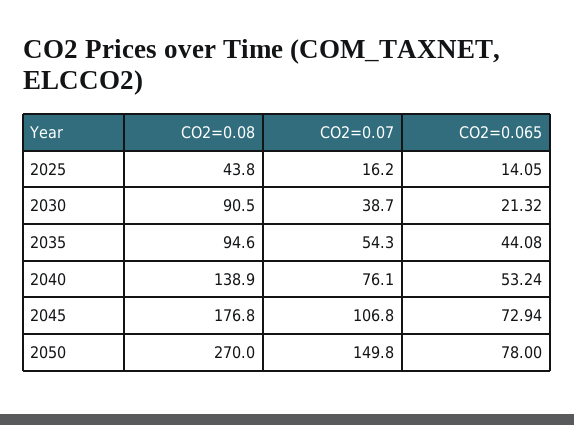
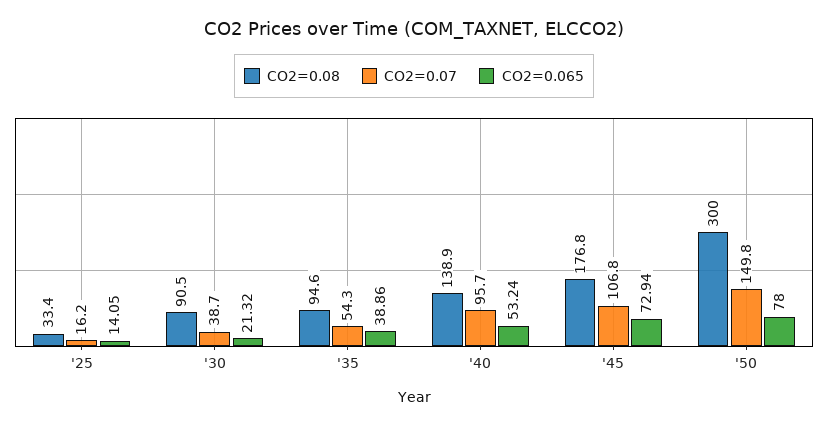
  {
    "CO2=0.08": {
-     "2025": 43.8,
+     "2025": 33.4,
      "2030": 90.5,
      "2035": 94.6,
      "2040": 138.9,
      "2045": 176.8,
-     "2050": 270
+     "2050": 300
    },
    "CO2=0.07": {
      "2025": 16.2,
      "2030": 38.7,
      "2035": 54.3,
-     "2040": 76.1,
+     "2040": 95.7,
      "2045": 106.8,
      "2050": 149.8
    },
    "CO2=0.065": {
      "2025": 14.05,
      "2030": 21.32,
-     "2035": 44.08,
+     "2035": 38.86,
      "2040": 53.24,
      "2045": 72.94,
      "2050": 78
    }
  }

